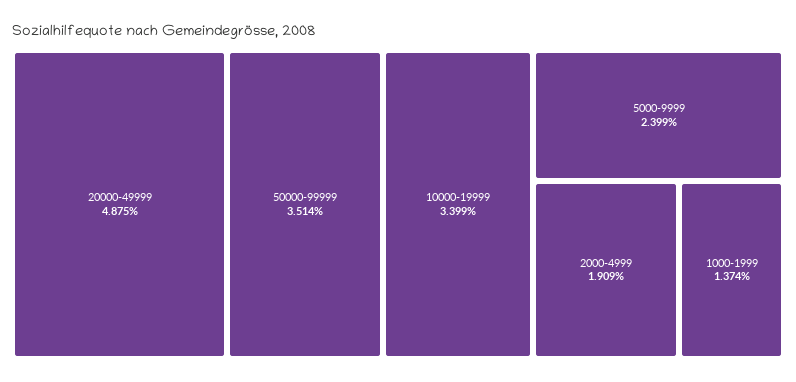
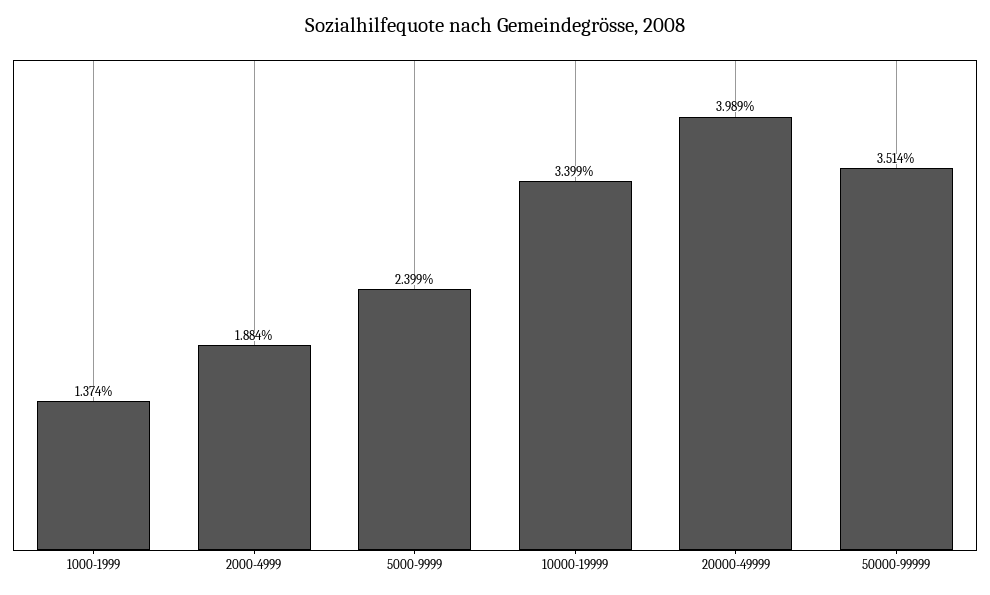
  {
-   "20000-49999": 4.875,
+   "20000-49999": 3.989,
    "50000-99999": 3.514,
    "10000-19999": 3.399,
    "5000-9999": 2.399,
-   "2000-4999": 1.909,
+   "2000-4999": 1.884,
    "1000-1999": 1.374
  }

